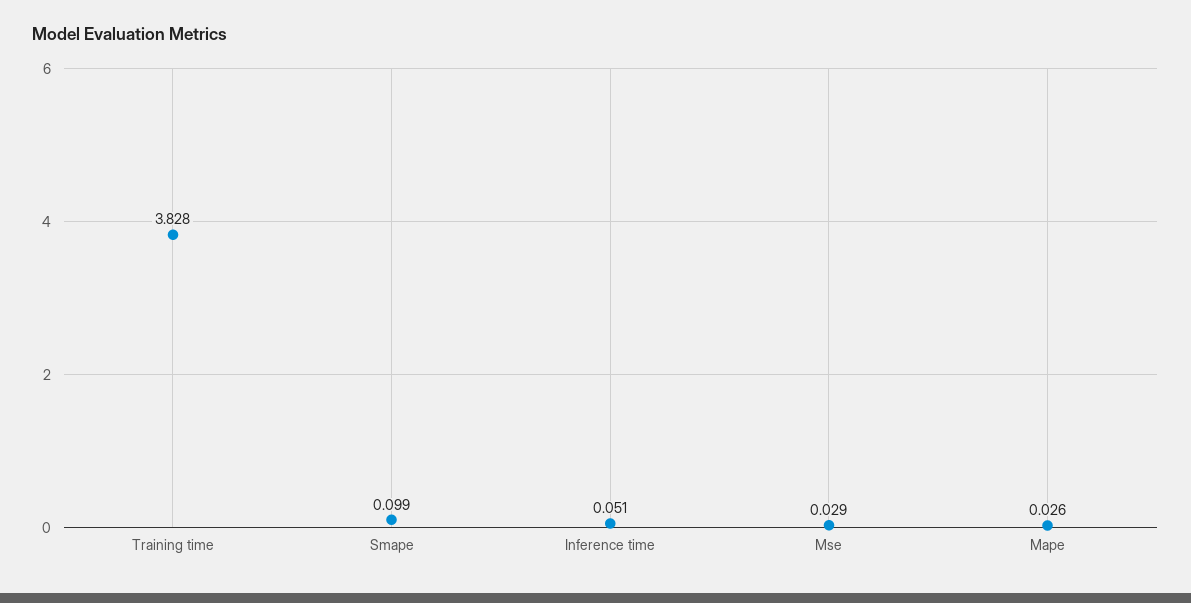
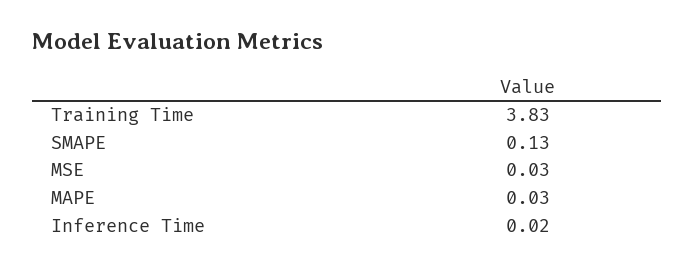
  {
    "Training time": 3.828,
-   "Smape": 0.099,
+   "Smape": 0.13,
-   "Inference time": 0.051,
+   "Inference time": 0.02,
    "Mse": 0.029,
    "Mape": 0.026
  }

